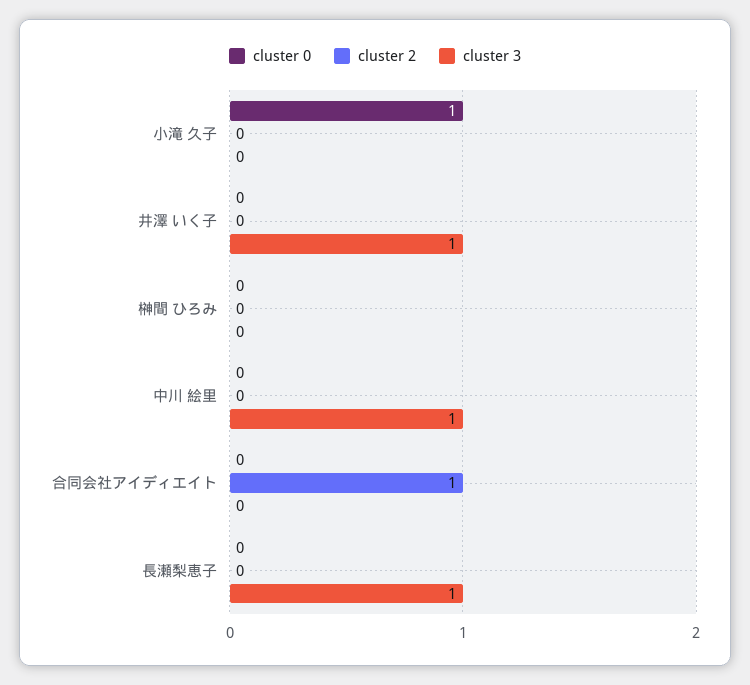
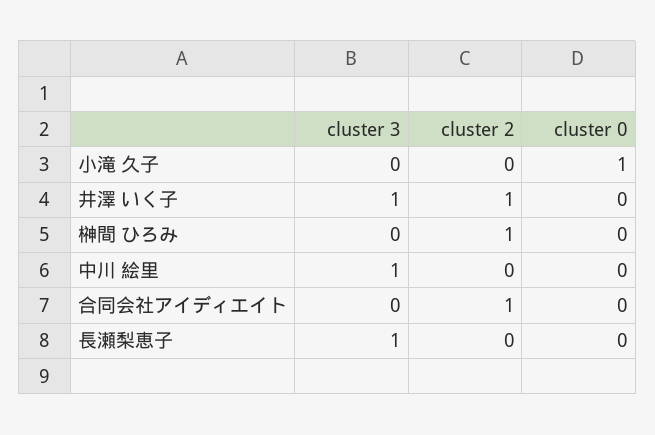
  {
    "cluster 0": {
      "小滝 久子": 1,
      "井澤 いく子": 0,
      "榊間 ひろみ": 0,
      "中川 絵里": 0,
      "合同会社アイディエイト": 0,
      "長瀬梨恵子": 0
    },
    "cluster 2": {
      "小滝 久子": 0,
-     "井澤 いく子": 0,
+     "井澤 いく子": 1,
-     "榊間 ひろみ": 0,
+     "榊間 ひろみ": 1,
      "中川 絵里": 0,
      "合同会社アイディエイト": 1,
      "長瀬梨恵子": 0
    },
    "cluster 3": {
      "小滝 久子": 0,
      "井澤 いく子": 1,
      "榊間 ひろみ": 0,
      "中川 絵里": 1,
      "合同会社アイディエイト": 0,
      "長瀬梨恵子": 1
    }
  }

